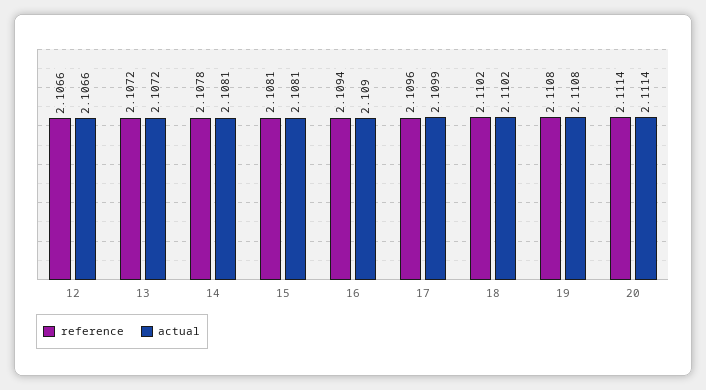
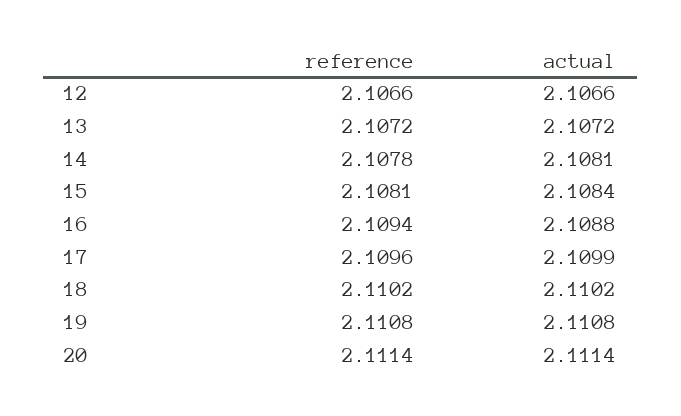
  {
    "reference": {
      "12": 2.1066,
      "13": 2.1072,
      "14": 2.1078,
      "15": 2.1081,
      "16": 2.1094,
      "17": 2.1096,
      "18": 2.1102,
      "19": 2.1108,
      "20": 2.1114
    },
    "actual": {
      "12": 2.1066,
      "13": 2.1072,
      "14": 2.1081,
-     "15": 2.1081,
+     "15": 2.1084,
-     "16": 2.109,
+     "16": 2.1088,
      "17": 2.1099,
      "18": 2.1102,
      "19": 2.1108,
      "20": 2.1114
    }
  }

